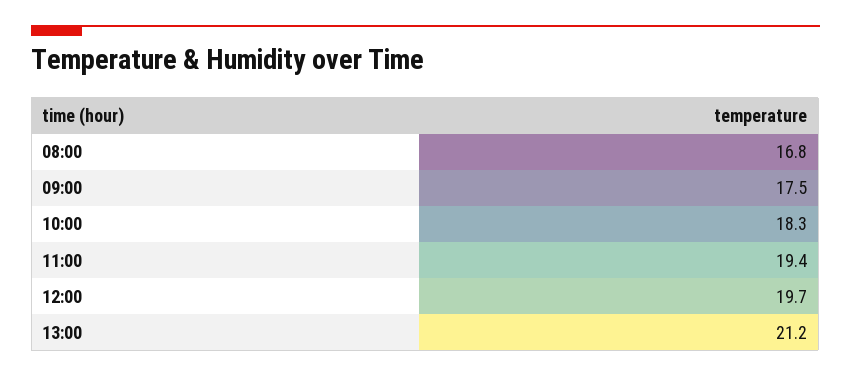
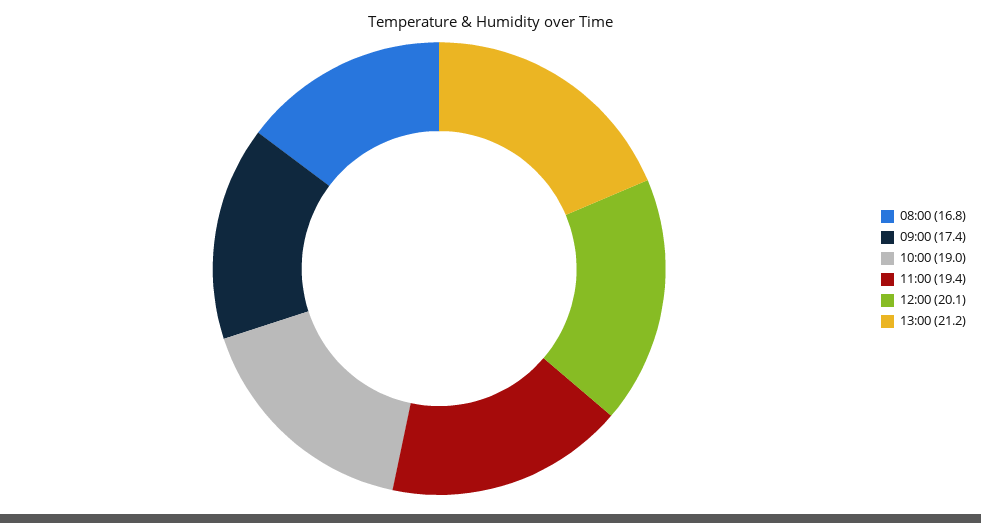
  {
    "08:00": 16.8,
-   "09:00": 17.5,
+   "09:00": 17.4,
-   "10:00": 18.3,
+   "10:00": 19,
    "11:00": 19.4,
-   "12:00": 19.7,
+   "12:00": 20.1,
    "13:00": 21.2
  }

